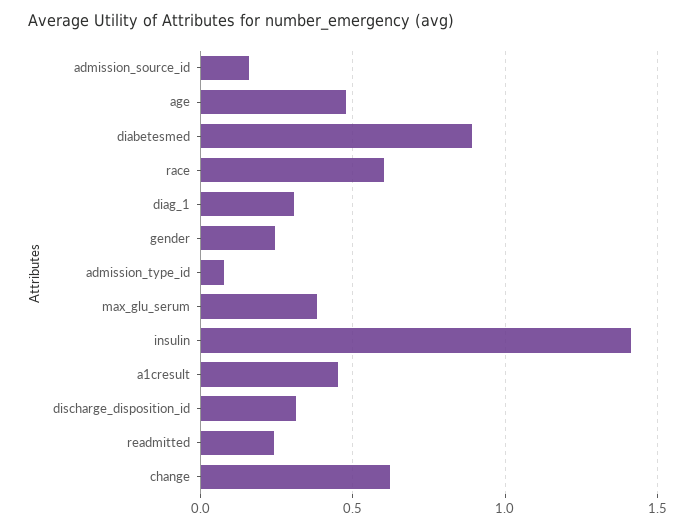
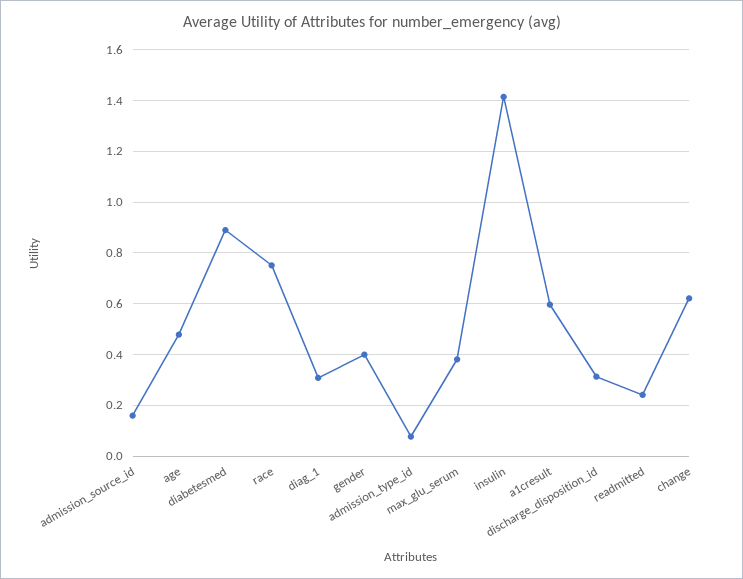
  {
    "admission_source_id": 0.15,
    "age": 0.475,
    "diabetesmed": 0.9,
-   "race": 0.6,
+   "race": 0.75,
    "diag_1": 0.3,
-   "gender": 0.25,
+   "gender": 0.4,
    "admission_type_id": 0.075,
    "max_glu_serum": 0.375,
    "insulin": 1.425,
-   "a1cresult": 0.45,
+   "a1cresult": 0.6,
    "discharge_disposition_id": 0.325,
    "readmitted": 0.25,
    "change": 0.625
  }

